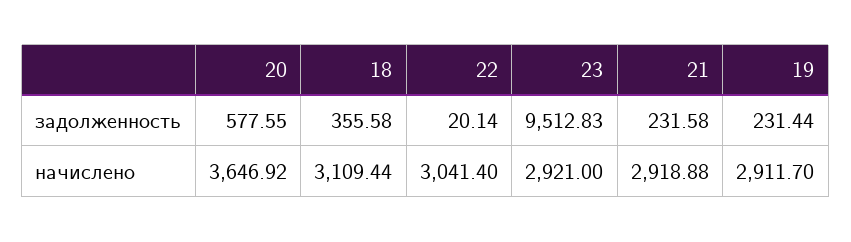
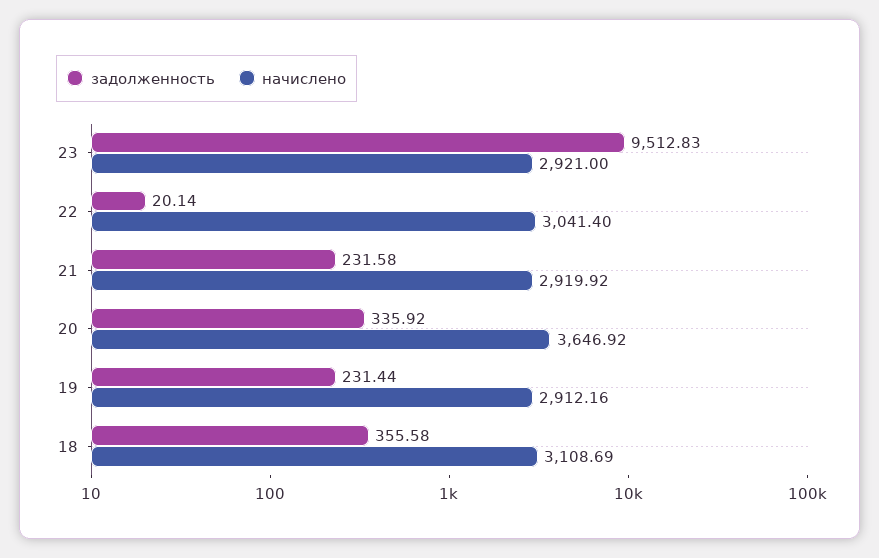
  {
    "задолженность": {
-     "20": 577.55,
+     "20": 335.92,
      "18": 355.58,
      "22": 20.14,
      "23": 9512.83,
      "21": 231.58,
      "19": 231.44
    },
    "начислено": {
      "20": 3646.92,
-     "18": 3109.44,
+     "18": 3108.69,
      "22": 3041.4,
      "23": 2921,
-     "21": 2918.88,
+     "21": 2919.92,
-     "19": 2911.7
+     "19": 2912.16
    }
  }

